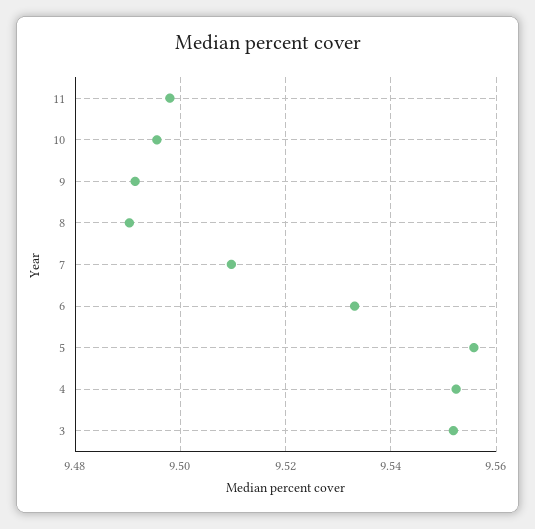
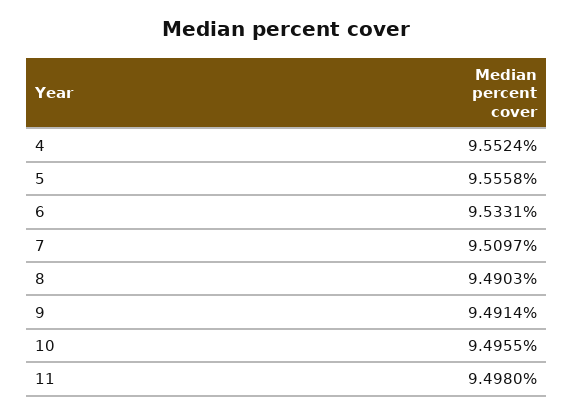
  {
    "11": 9.498,
    "10": 9.4955,
    "9": 9.4914,
    "8": 9.4903,
    "7": 9.5097,
    "6": 9.5331,
    "5": 9.5558,
-   "4": 9.5524,
+   "4": 9.5524
-   "3": 9.552
  }

